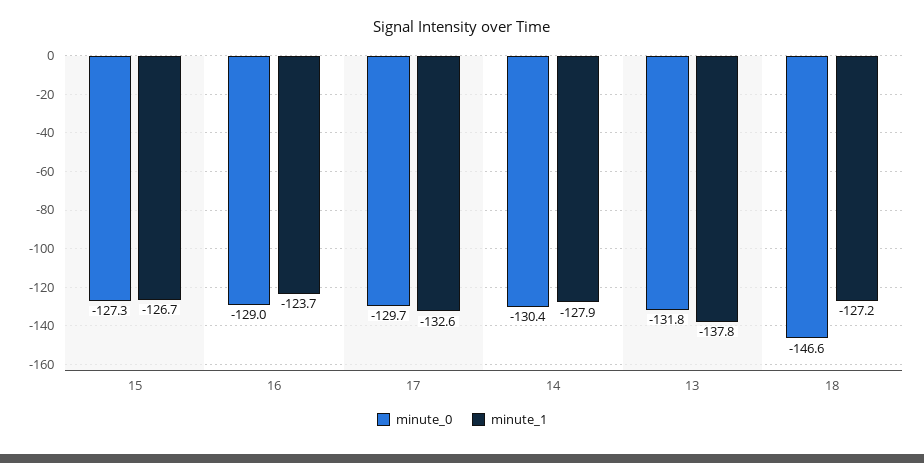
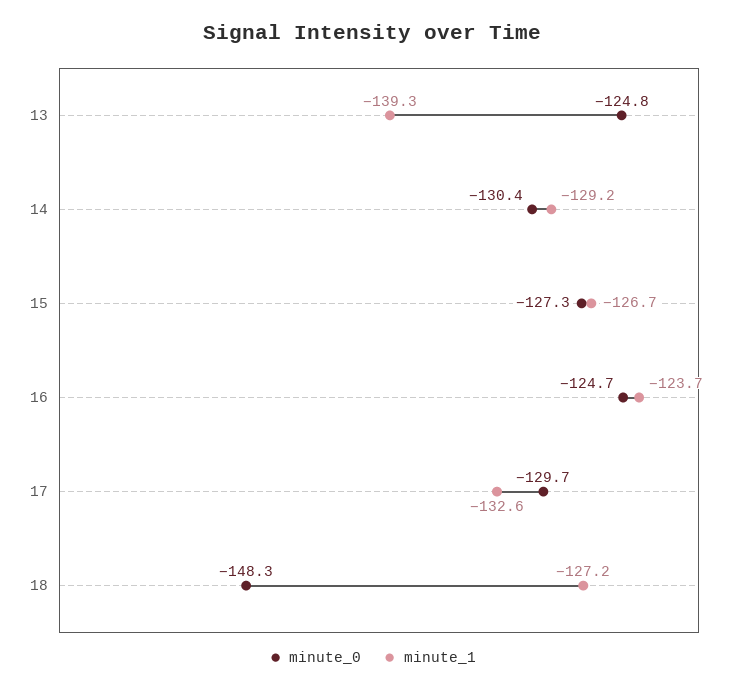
  {
    "minute_0": {
      "15": -127.3,
-     "16": -129,
+     "16": -124.7,
      "17": -129.7,
      "14": -130.4,
-     "13": -131.8,
+     "13": -124.8,
-     "18": -146.6
+     "18": -148.3
    },
    "minute_1": {
      "15": -126.7,
      "16": -123.7,
      "17": -132.6,
-     "14": -127.9,
+     "14": -129.2,
-     "13": -137.8,
+     "13": -139.3,
      "18": -127.2
    }
  }

